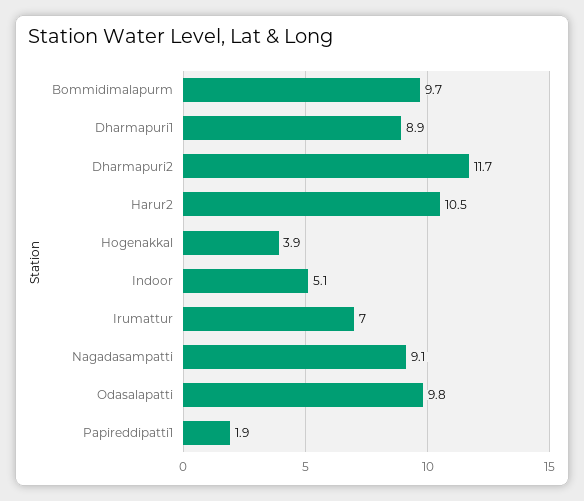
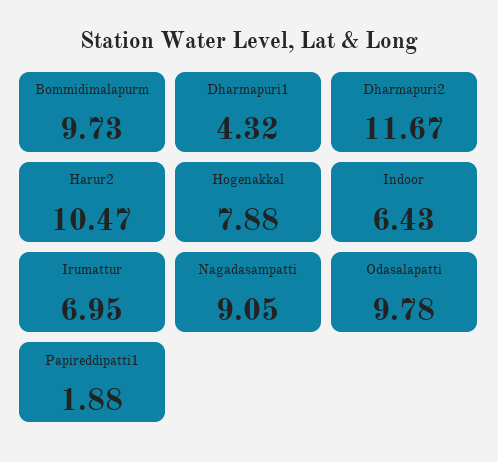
  {
    "Bommidimalapurm": 9.73,
-   "Dharmapuri1": 8.9,
+   "Dharmapuri1": 4.32,
    "Dharmapuri2": 11.67,
    "Harur2": 10.47,
-   "Hogenakkal": 3.9,
+   "Hogenakkal": 7.88,
-   "Indoor": 5.1,
+   "Indoor": 6.43,
    "Irumattur": 6.95,
    "Nagadasampatti": 9.05,
    "Odasalapatti": 9.78,
    "Papireddipatti1": 1.88
  }

